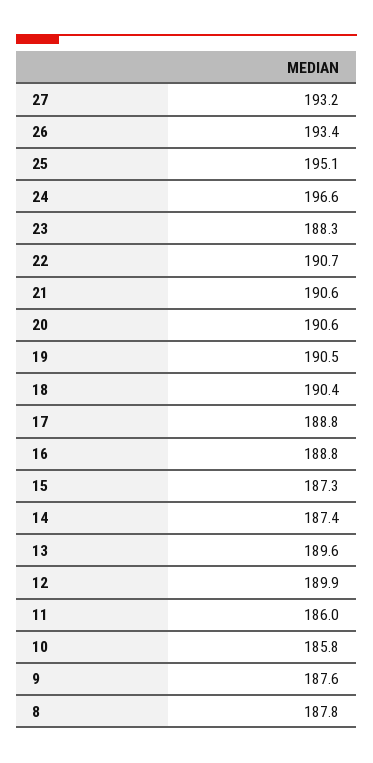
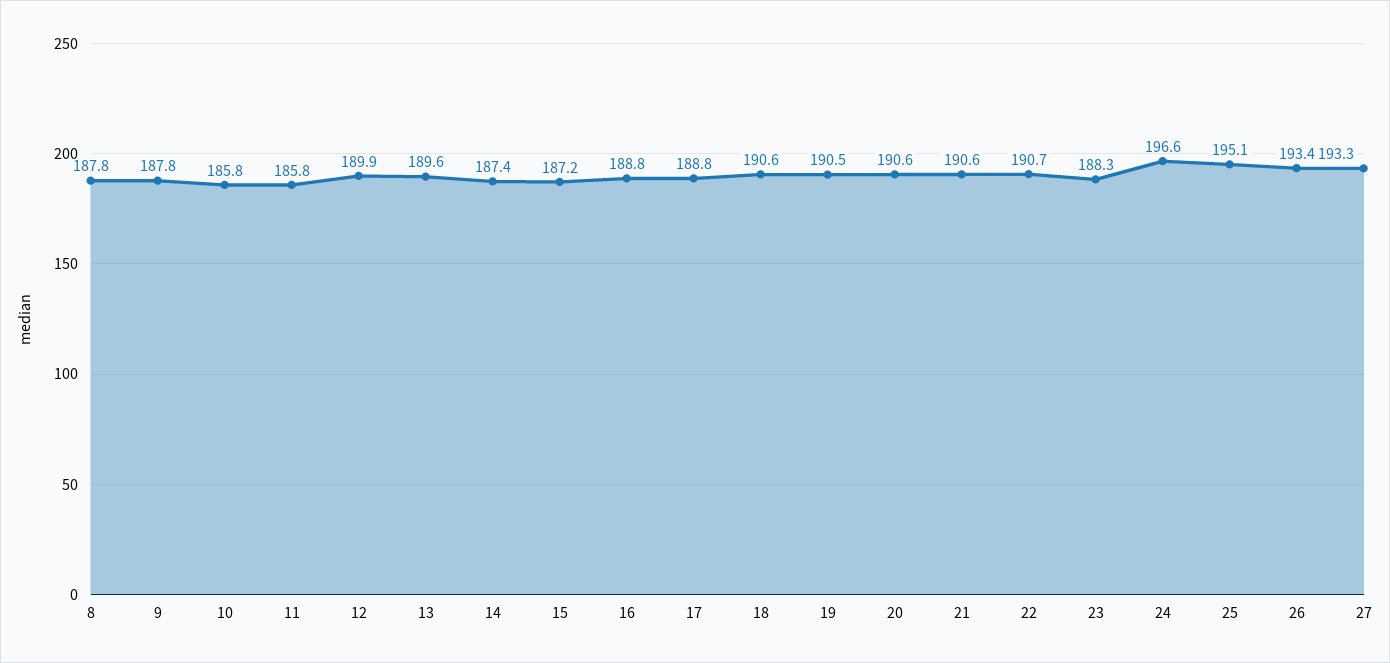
  {
-   "27": 193.2,
+   "27": 193.3,
    "26": 193.4,
    "25": 195.1,
    "24": 196.6,
    "23": 188.3,
    "22": 190.7,
    "21": 190.6,
    "20": 190.6,
    "19": 190.5,
-   "18": 190.4,
+   "18": 190.6,
    "17": 188.8,
    "16": 188.8,
-   "15": 187.3,
+   "15": 187.2,
    "14": 187.4,
    "13": 189.6,
    "12": 189.9,
-   "11": 186,
+   "11": 185.8,
    "10": 185.8,
-   "9": 187.6,
+   "9": 187.8,
    "8": 187.8
  }

